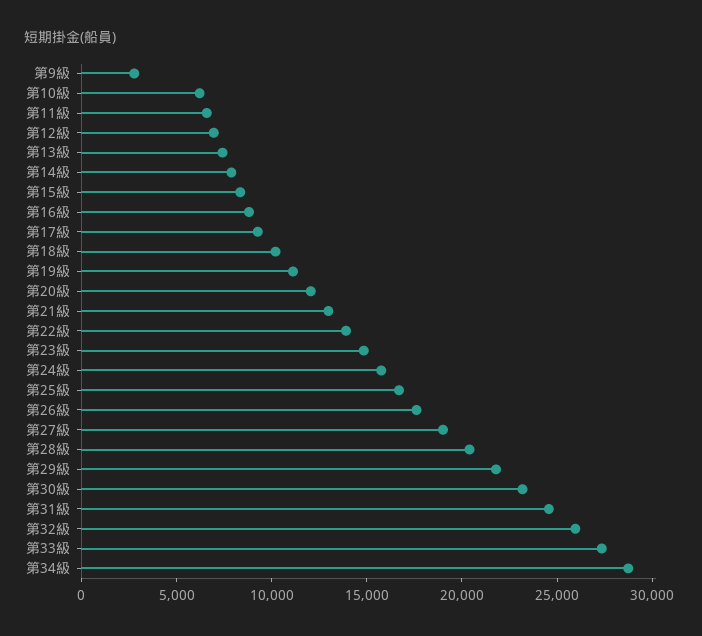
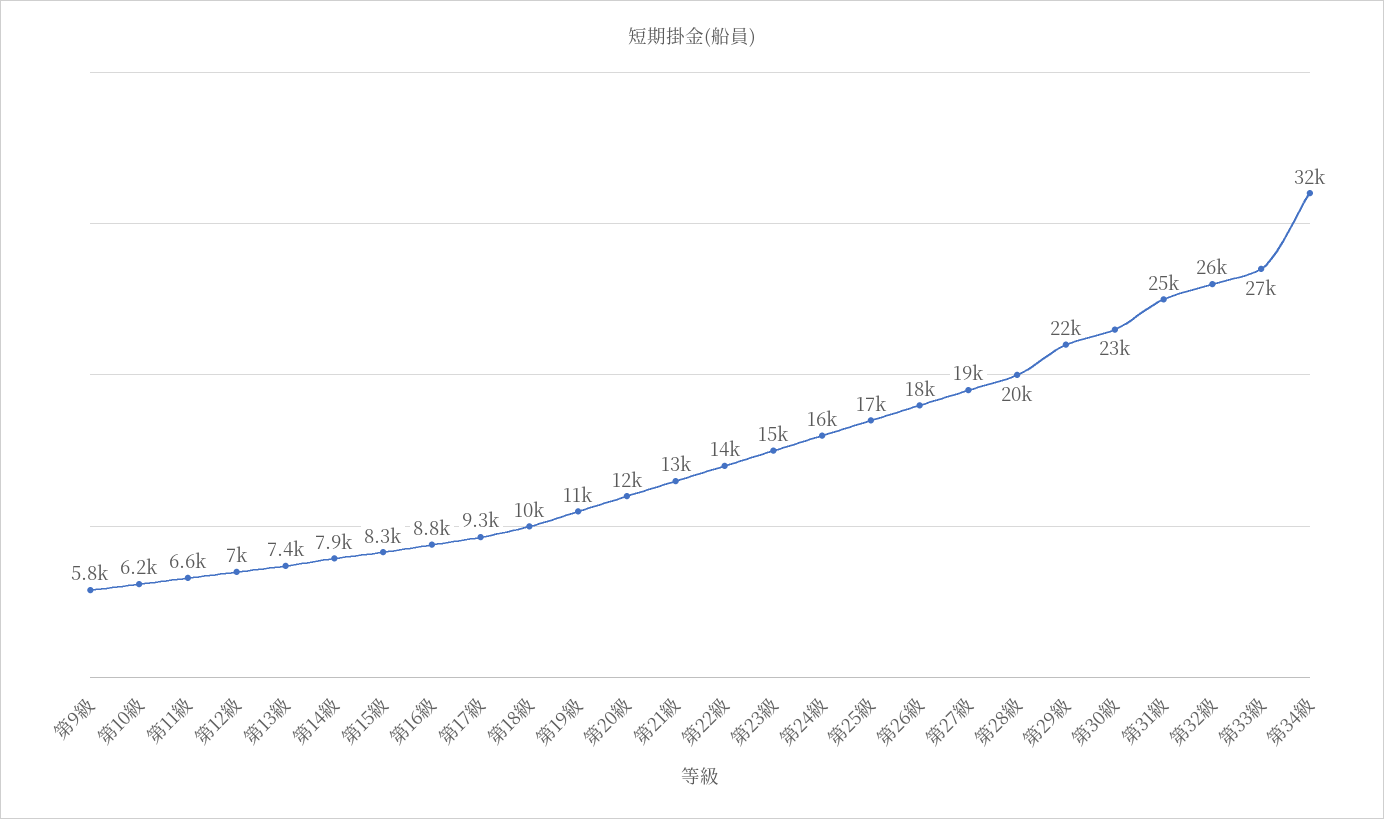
  {
-   "第9級": 3000,
+   "第9級": 5800,
    "第10級": 6200,
    "第11級": 6600,
    "第12級": 7000,
    "第13級": 7400,
    "第14級": 7900,
    "第15級": 8300,
    "第16級": 8800,
    "第17級": 9300,
    "第18級": 10000,
    "第19級": 11000,
    "第20級": 12000,
    "第21級": 13000,
    "第22級": 14000,
    "第23級": 15000,
    "第24級": 16000,
    "第25級": 17000,
    "第26級": 18000,
    "第27級": 19000,
    "第28級": 20000,
    "第29級": 22000,
    "第30級": 23000,
    "第31級": 25000,
    "第32級": 26000,
    "第33級": 27000,
-   "第34級": 29000
+   "第34級": 32000
  }

